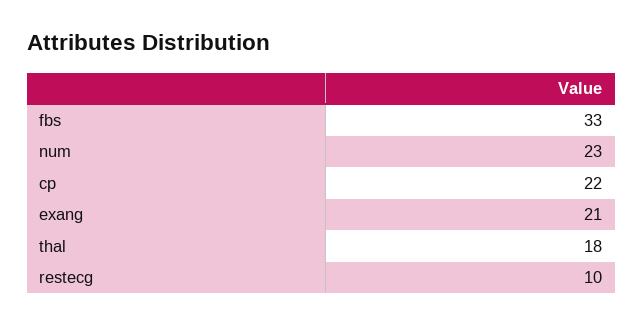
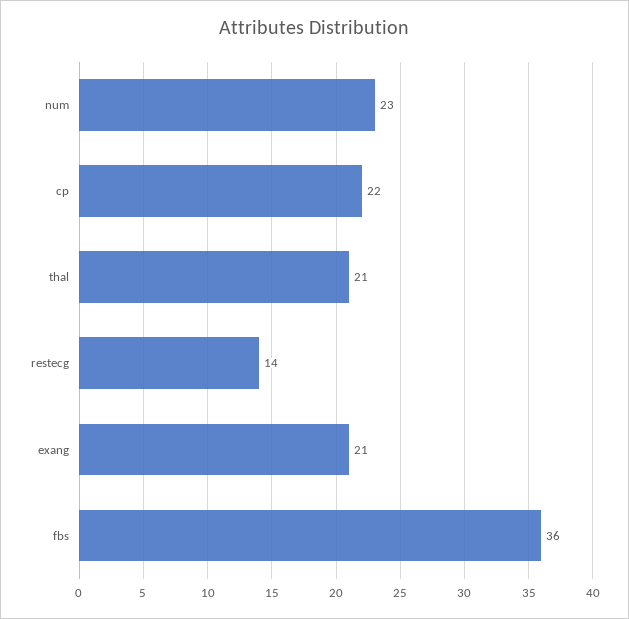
  {
-   "fbs": 33,
+   "fbs": 36,
    "num": 23,
    "cp": 22,
    "exang": 21,
-   "thal": 18,
+   "thal": 21,
-   "restecg": 10
+   "restecg": 14
  }

